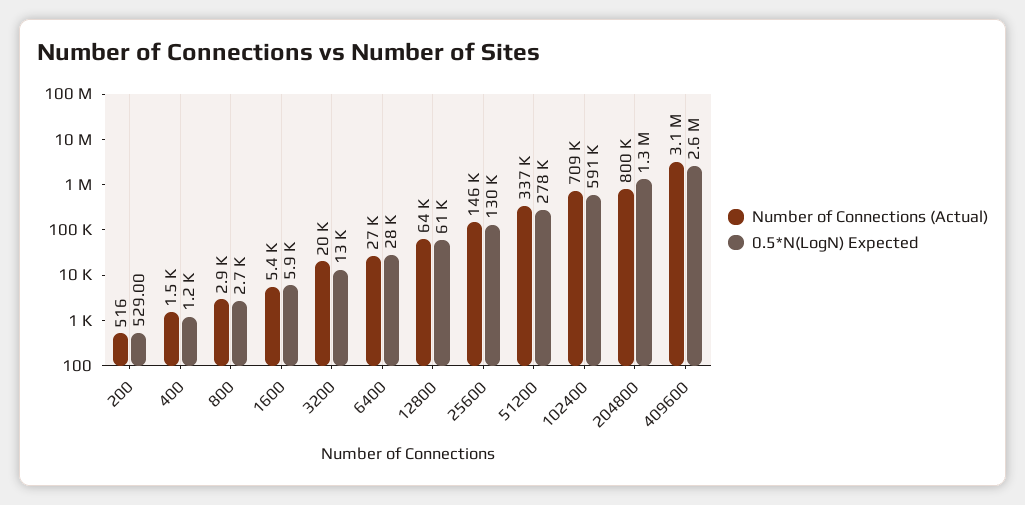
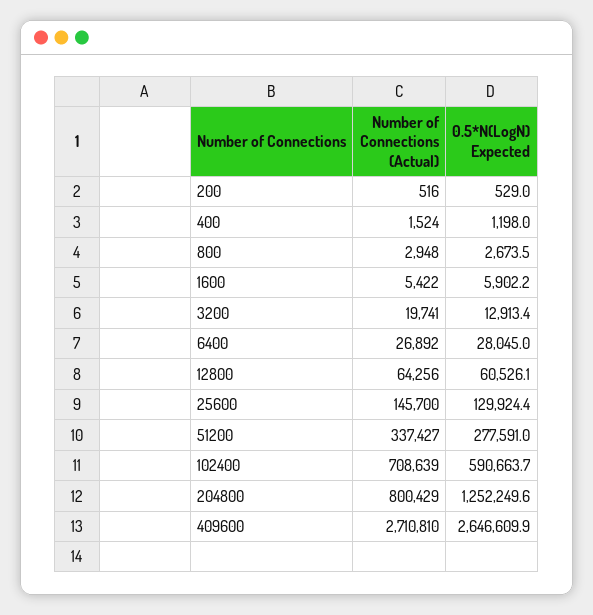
  {
    "Number of Connections (Actual)": {
      "200": 516,
      "400": 1524,
      "800": 2948,
      "1600": 5422,
      "3200": 19741,
      "6400": 26892,
      "12800": 64256,
      "25600": 145700,
      "51200": 337427,
      "102400": 708639,
      "204800": 800429,
-     "409600": 3100000
+     "409600": 2710810
    },
    "0.5*N(LogN) Expected": {
      "200": 529,
      "400": 1198,
      "800": 2673.5,
      "1600": 5902.2,
      "3200": 12913.4,
      "6400": 28045,
      "12800": 60526.1,
      "25600": 129924.4,
      "51200": 277591,
      "102400": 590663.7,
      "204800": 1252249.6,
      "409600": 2646609.9
    }
  }

